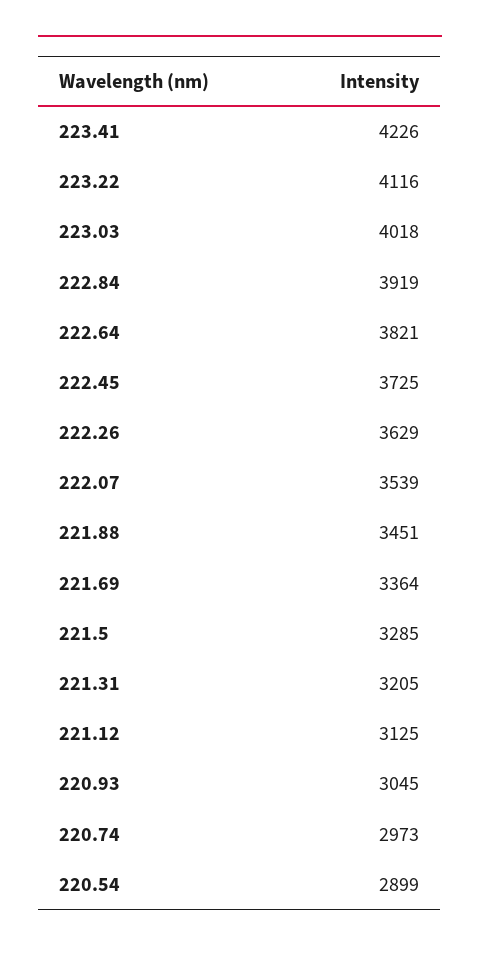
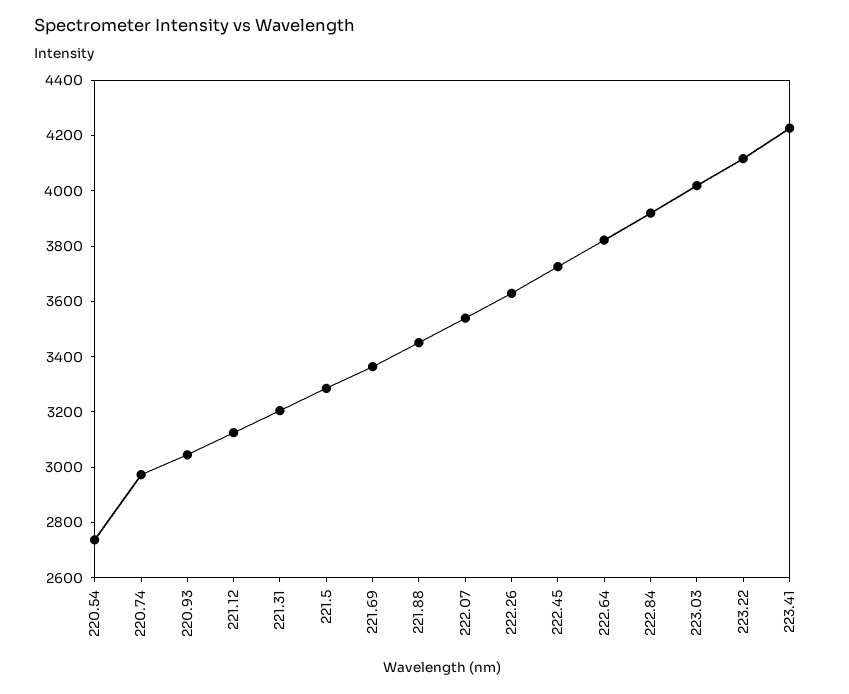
  {
    "223.41": 4226,
    "223.22": 4116,
    "223.03": 4018,
    "222.84": 3919,
    "222.64": 3821,
    "222.45": 3725,
    "222.26": 3629,
    "222.07": 3539,
    "221.88": 3451,
    "221.69": 3364,
    "221.5": 3285,
    "221.31": 3205,
    "221.12": 3125,
    "220.93": 3045,
    "220.74": 2973,
-   "220.54": 2899
+   "220.54": 2750
  }

